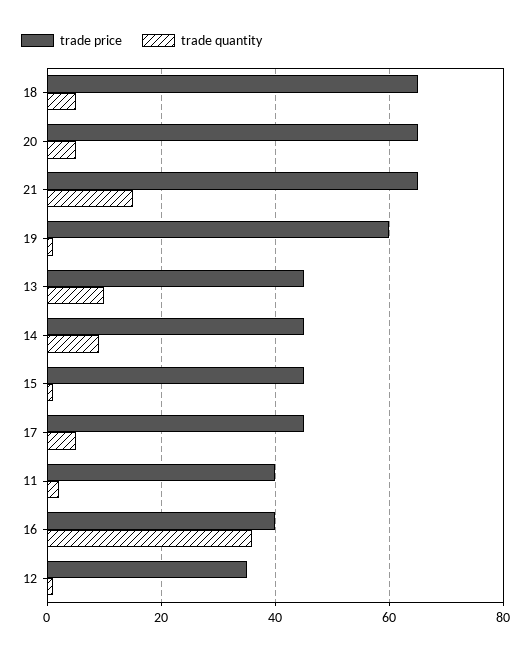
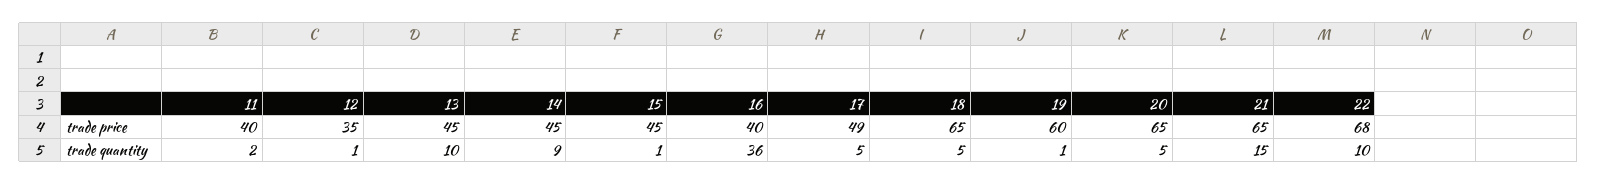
  {
    "trade price": {
      "18": 65,
      "20": 65,
      "21": 65,
      "19": 60,
      "13": 45,
      "14": 45,
      "15": 45,
-     "17": 45,
+     "17": 49,
      "11": 40,
      "16": 40,
-     "12": 35
+     "12": 35,
+     "22": 68
    },
    "trade quantity": {
      "18": 5,
      "20": 5,
      "21": 15,
      "19": 1,
      "13": 10,
      "14": 9,
      "15": 1,
      "17": 5,
      "11": 2,
      "16": 36,
-     "12": 1
+     "12": 1,
+     "22": 10
    }
  }

